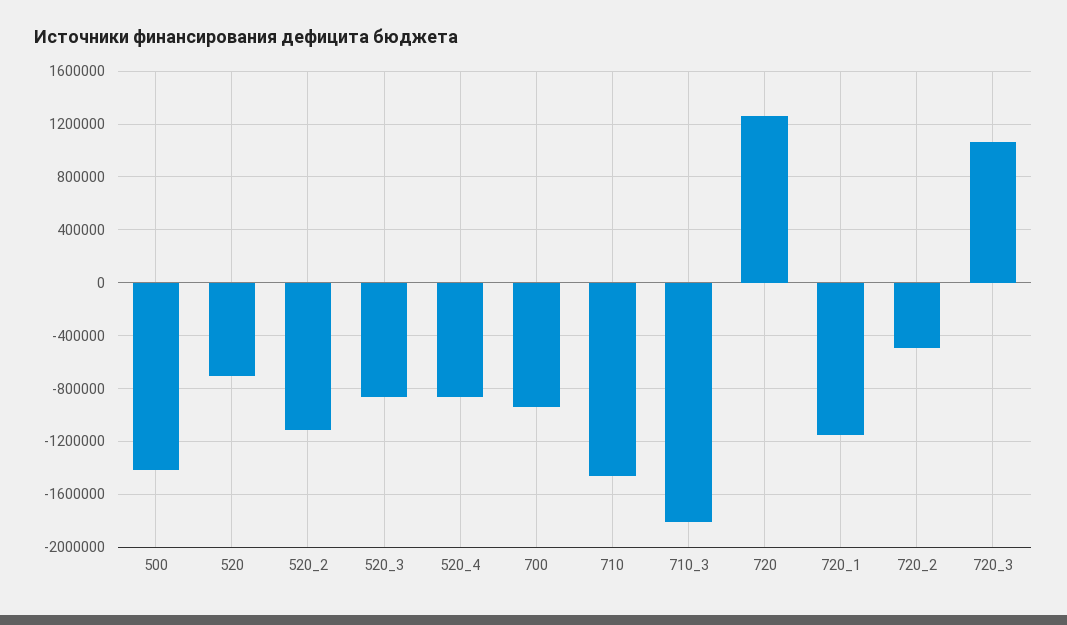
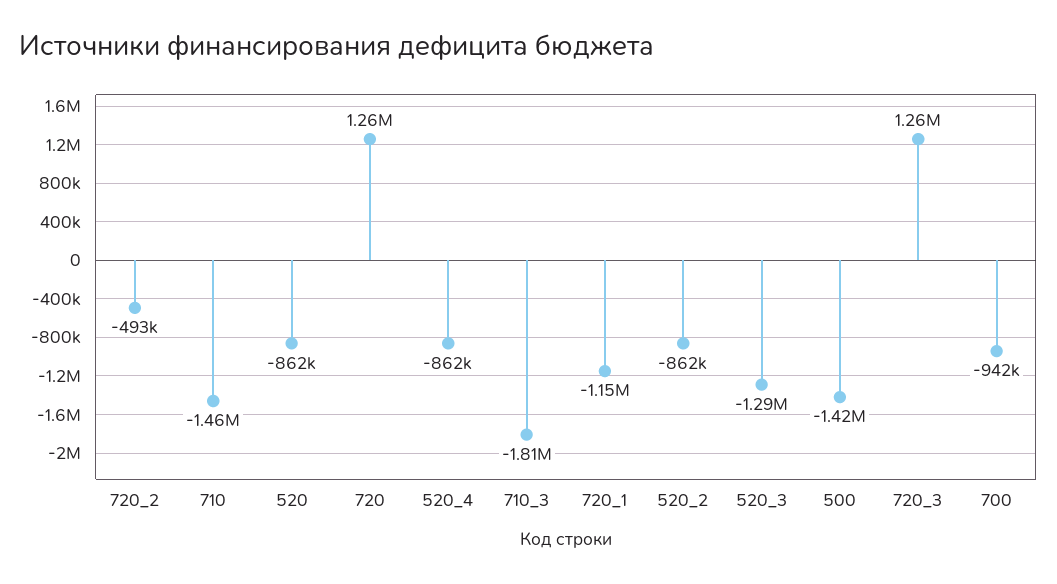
  {
    "500": -1420000,
-   "520": -700000,
+   "520": -862000,
-   "520_2": -1100000,
+   "520_2": -862000,
-   "520_3": -850000,
+   "520_3": -1290000,
    "520_4": -862000,
    "700": -942000,
    "710": -1460000,
    "710_3": -1810000,
    "720": 1260000,
    "720_1": -1150000,
    "720_2": -493000,
-   "720_3": 1050000
+   "720_3": 1260000
  }

